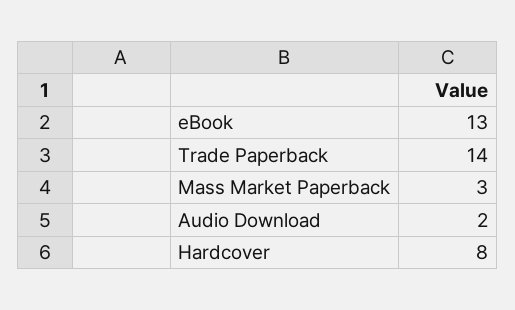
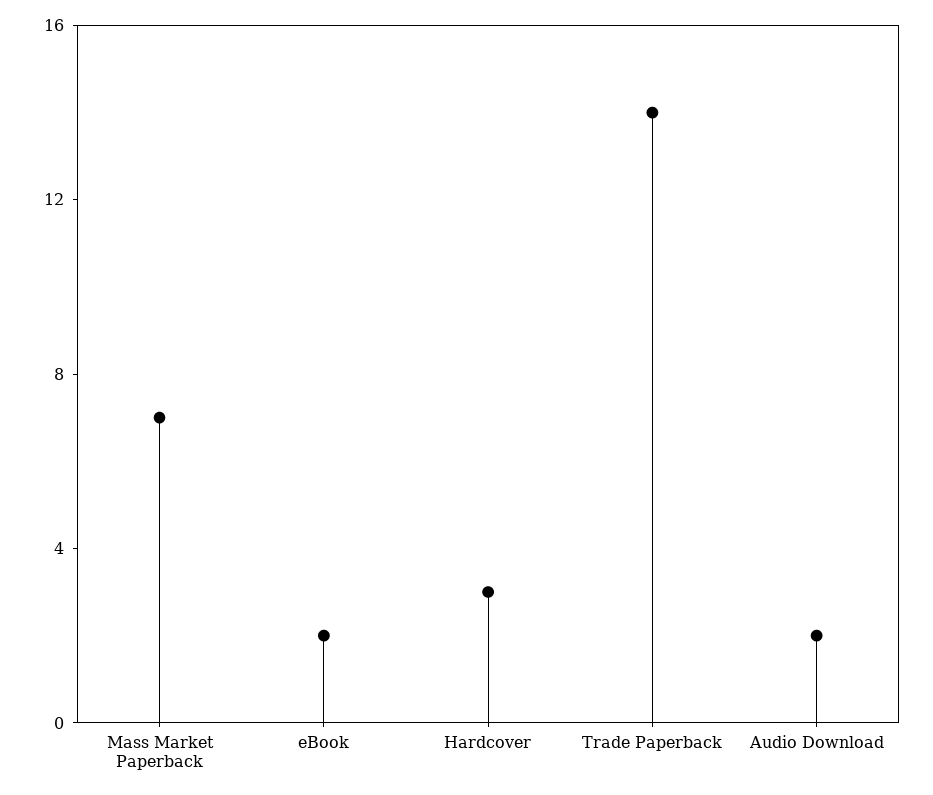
  {
-   "eBook": 13,
+   "eBook": 2,
    "Trade Paperback": 14,
-   "Mass Market Paperback": 3,
+   "Mass Market Paperback": 7,
    "Audio Download": 2,
-   "Hardcover": 8
+   "Hardcover": 3
  }

